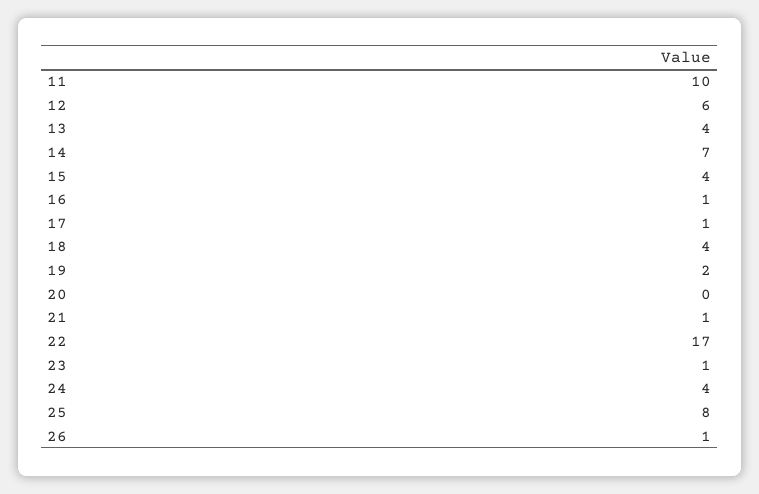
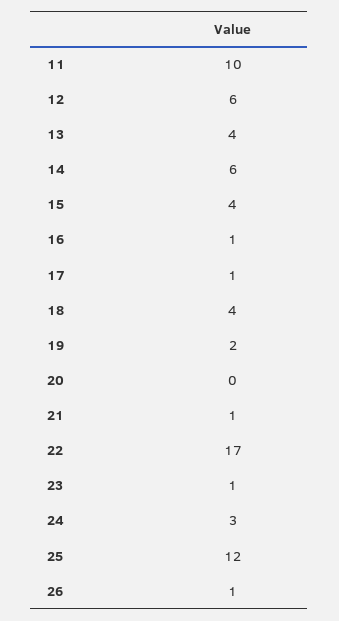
  {
    "11": 10,
    "12": 6,
    "13": 4,
-   "14": 7,
+   "14": 6,
    "15": 4,
    "16": 1,
    "17": 1,
    "18": 4,
    "19": 2,
    "20": 0,
    "21": 1,
    "22": 17,
    "23": 1,
-   "24": 4,
+   "24": 3,
-   "25": 8,
+   "25": 12,
    "26": 1
  }

